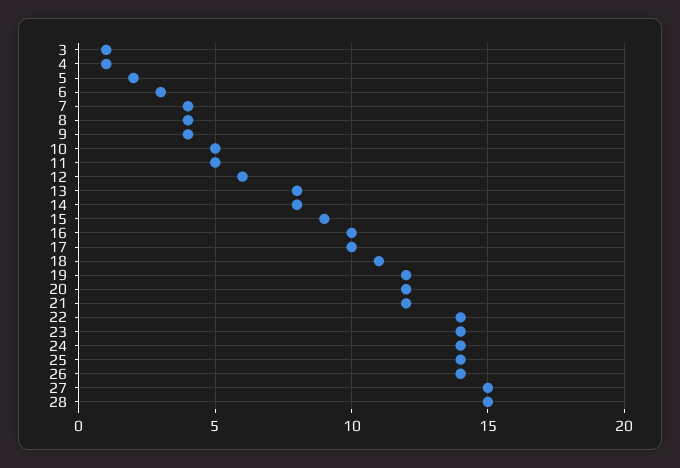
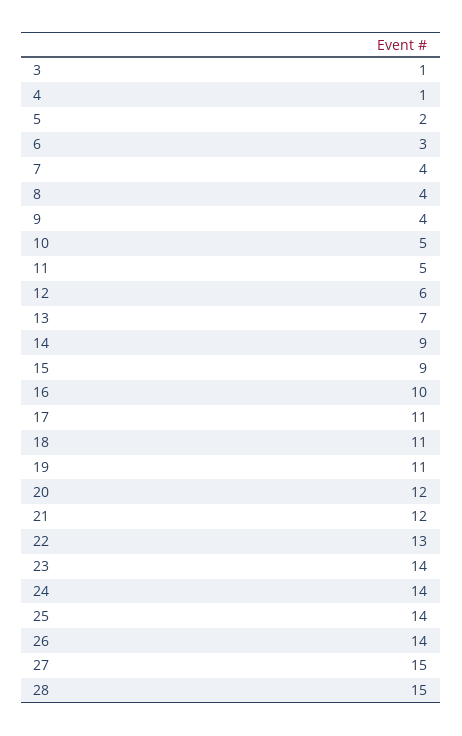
  {
    "3": 1,
    "4": 1,
    "5": 2,
    "6": 3,
    "7": 4,
    "8": 4,
    "9": 4,
    "10": 5,
    "11": 5,
    "12": 6,
-   "13": 8,
+   "13": 7,
-   "14": 8,
+   "14": 9,
    "15": 9,
    "16": 10,
-   "17": 10,
+   "17": 11,
    "18": 11,
-   "19": 12,
+   "19": 11,
    "20": 12,
    "21": 12,
-   "22": 14,
+   "22": 13,
    "23": 14,
    "24": 14,
    "25": 14,
    "26": 14,
    "27": 15,
    "28": 15
  }

